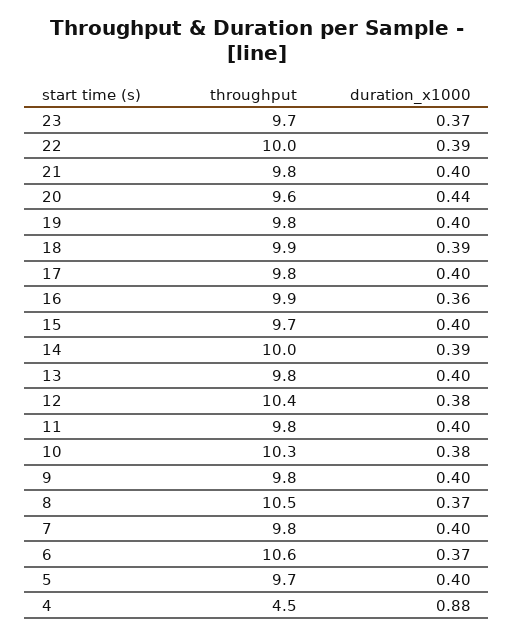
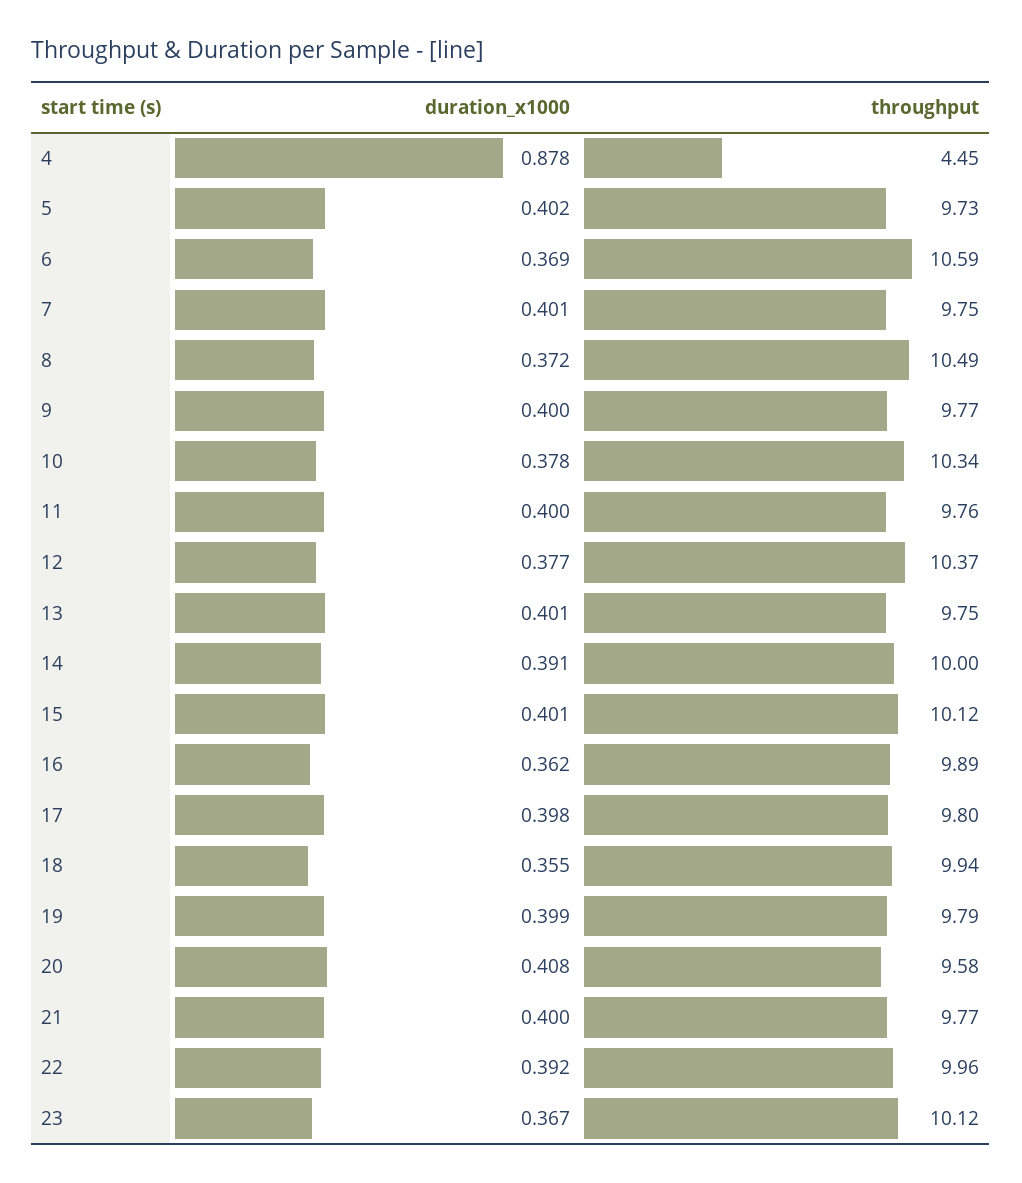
  {
    "throughput": {
-     "23": 9.7,
+     "23": 10.12,
      "22": 9.96,
      "21": 9.77,
      "20": 9.58,
      "19": 9.79,
      "18": 9.94,
      "17": 9.8,
      "16": 9.89,
-     "15": 9.7,
+     "15": 10.12,
      "14": 10,
      "13": 9.75,
      "12": 10.37,
      "11": 9.76,
      "10": 10.34,
      "9": 9.77,
      "8": 10.49,
      "7": 9.75,
      "6": 10.59,
      "5": 9.73,
      "4": 4.45
    },
    "duration_x1000": {
      "23": 0.367,
      "22": 0.392,
      "21": 0.4,
-     "20": 0.44,
+     "20": 0.408,
      "19": 0.399,
-     "18": 0.39,
+     "18": 0.355,
      "17": 0.398,
      "16": 0.362,
      "15": 0.401,
      "14": 0.391,
      "13": 0.401,
      "12": 0.377,
      "11": 0.4,
      "10": 0.378,
      "9": 0.4,
      "8": 0.372,
      "7": 0.401,
      "6": 0.369,
      "5": 0.402,
      "4": 0.878
    }
  }

